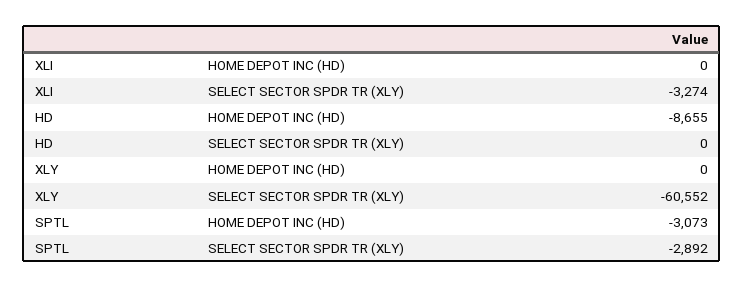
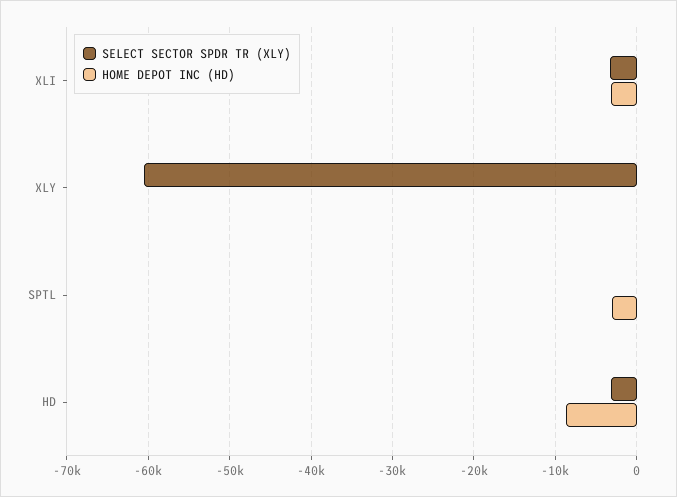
  {
    "HOME DEPOT INC (HD)": {
-     "XLI": 0,
+     "XLI": -3000,
      "HD": -8655,
      "XLY": 0,
      "SPTL": -3073
    },
    "SELECT SECTOR SPDR TR (XLY)": {
      "XLI": -3274,
-     "HD": 0,
+     "HD": -3000,
      "XLY": -60552,
-     "SPTL": -2892
+     "SPTL": 0
    }
  }

